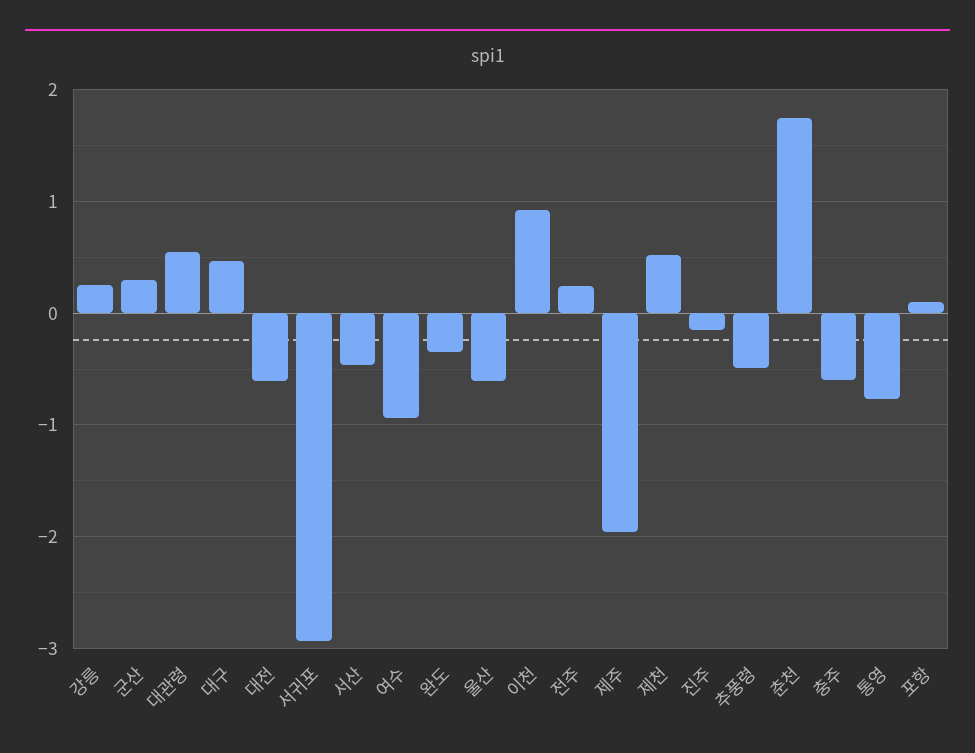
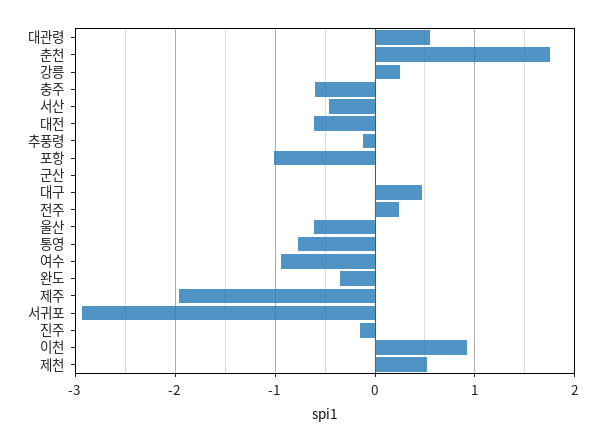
  {
    "강릉": 0.3,
-   "군산": 0.3,
+   "군산": 0,
    "대관령": 0.6,
    "대구": 0.5,
    "대전": -0.6,
    "서귀포": -2.9,
    "서산": -0.5,
    "여수": -0.9,
    "완도": -0.4,
    "울산": -0.6,
    "이천": 0.9,
    "전주": 0.2,
    "제주": -2,
    "제천": 0.5,
    "진주": -0.2,
-   "추풍령": -0.5,
+   "추풍령": -0.1,
    "춘천": 1.8,
    "충주": -0.6,
    "통영": -0.8,
-   "포항": 0.1
+   "포항": -1
  }

